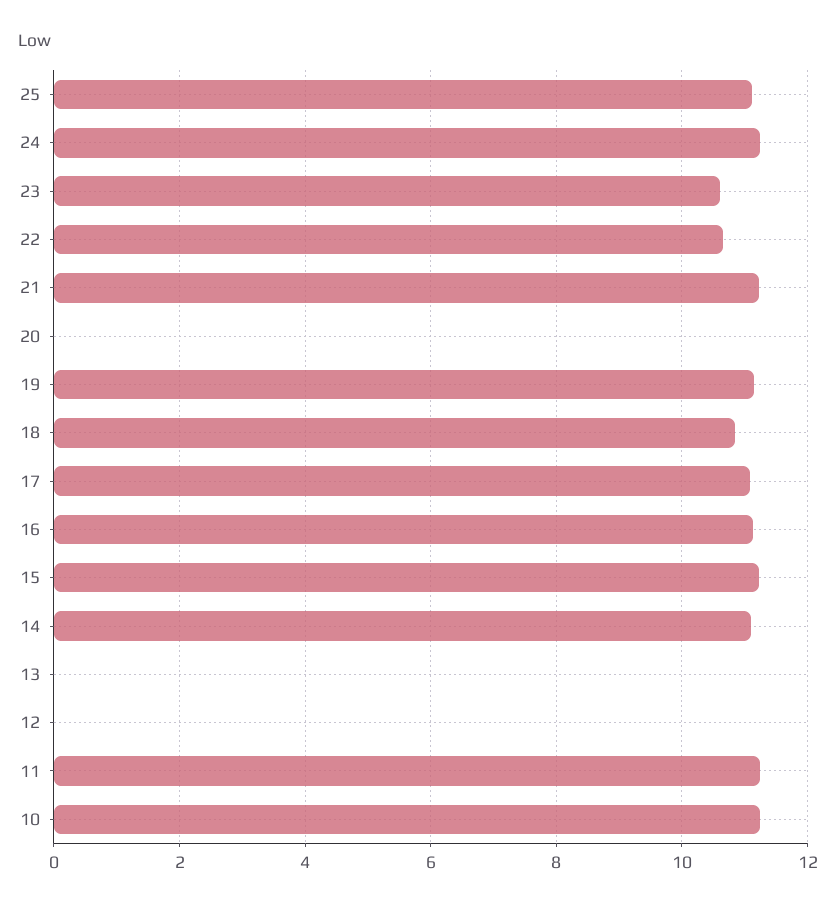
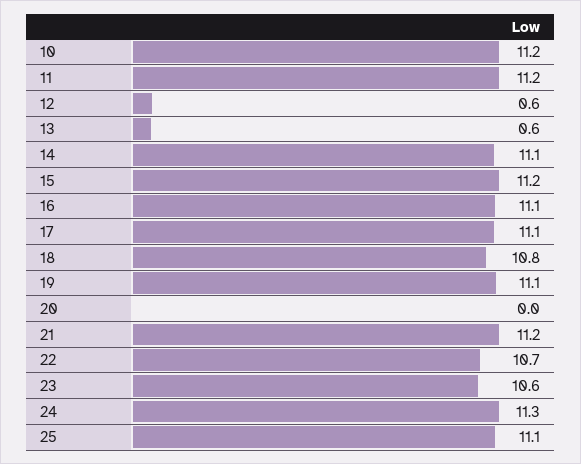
  {
    "25": 11.1,
    "24": 11.3,
    "23": 10.6,
    "22": 10.7,
    "21": 11.2,
    "20": 0,
    "19": 11.1,
    "18": 10.8,
    "17": 11.1,
    "16": 11.1,
    "15": 11.2,
    "14": 11.1,
-   "13": 0,
+   "13": 0.6,
-   "12": 0,
+   "12": 0.6,
    "11": 11.2,
    "10": 11.2
  }

